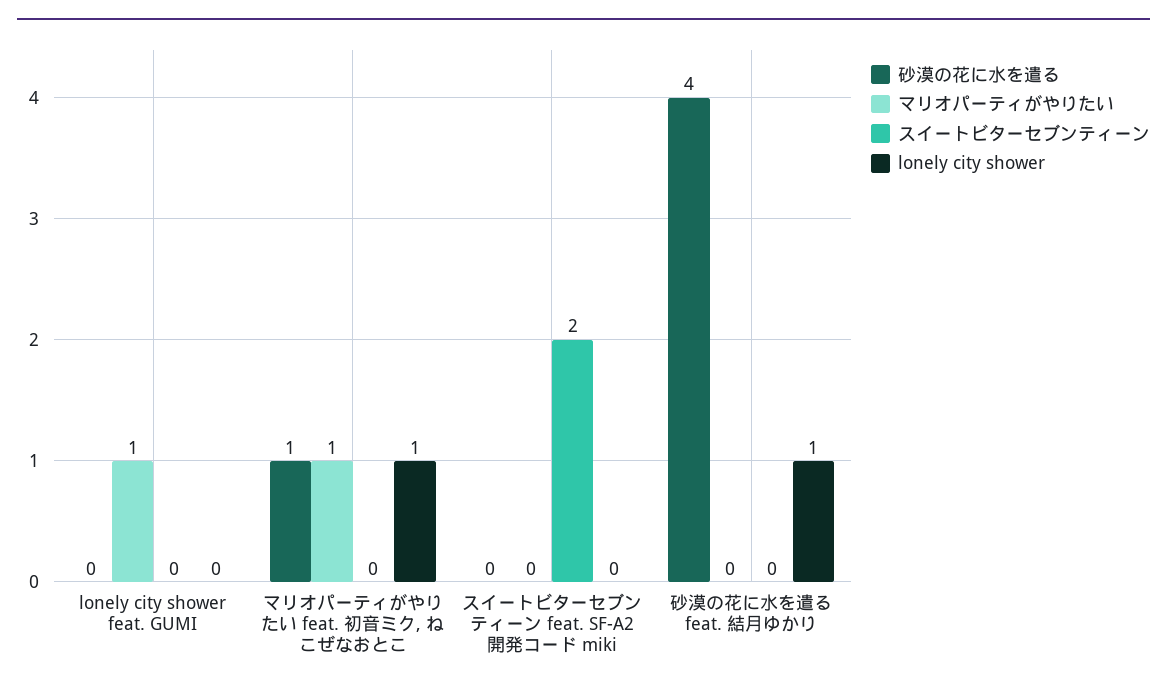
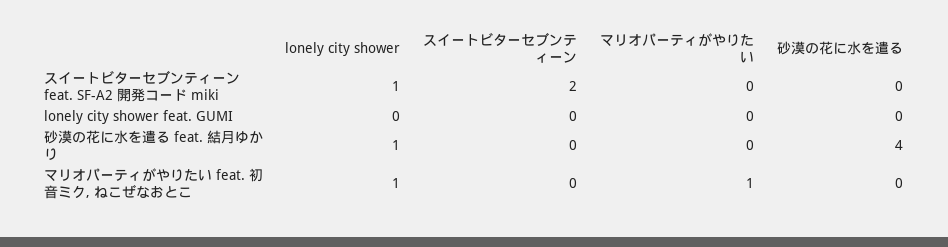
  {
    "砂漠の花に水を遣る": {
      "lonely city shower feat. GUMI": 0,
-     "マリオパーティがやりたい feat. 初音ミク, ねこぜなおとこ": 1,
+     "マリオパーティがやりたい feat. 初音ミク, ねこぜなおとこ": 0,
      "スイートビターセブンティーン feat. SF-A2 開発コード miki": 0,
      "砂漠の花に水を遣る feat. 結月ゆかり": 4
    },
    "マリオパーティがやりたい": {
-     "lonely city shower feat. GUMI": 1,
+     "lonely city shower feat. GUMI": 0,
      "マリオパーティがやりたい feat. 初音ミク, ねこぜなおとこ": 1,
      "スイートビターセブンティーン feat. SF-A2 開発コード miki": 0,
      "砂漠の花に水を遣る feat. 結月ゆかり": 0
    },
    "スイートビターセブンティーン": {
      "lonely city shower feat. GUMI": 0,
      "マリオパーティがやりたい feat. 初音ミク, ねこぜなおとこ": 0,
      "スイートビターセブンティーン feat. SF-A2 開発コード miki": 2,
      "砂漠の花に水を遣る feat. 結月ゆかり": 0
    },
    "lonely city shower": {
      "lonely city shower feat. GUMI": 0,
      "マリオパーティがやりたい feat. 初音ミク, ねこぜなおとこ": 1,
-     "スイートビターセブンティーン feat. SF-A2 開発コード miki": 0,
+     "スイートビターセブンティーン feat. SF-A2 開発コード miki": 1,
      "砂漠の花に水を遣る feat. 結月ゆかり": 1
    }
  }

